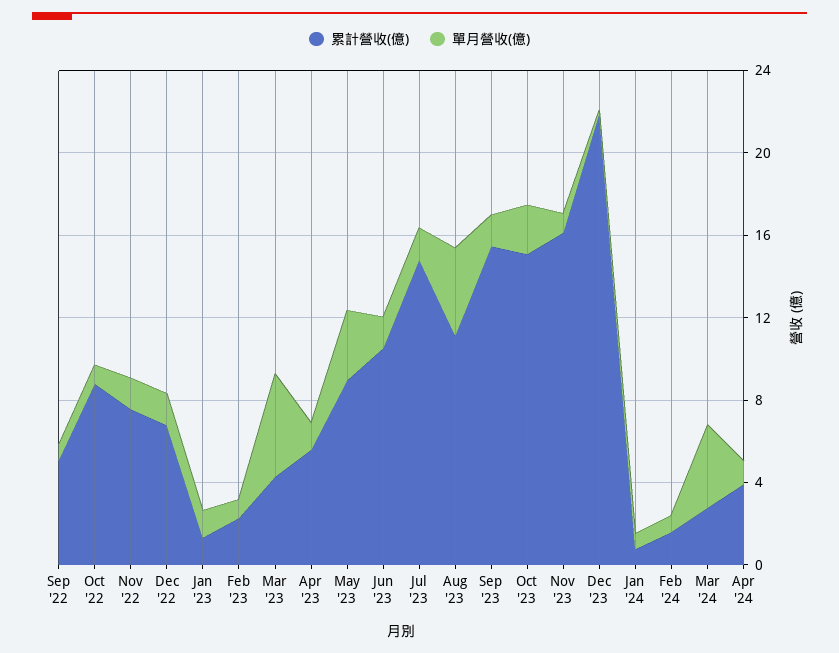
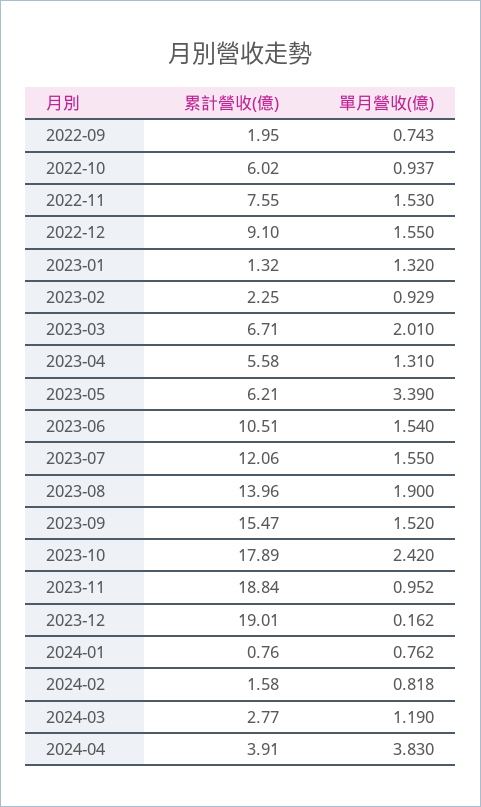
  {
    "累計營收(億)": {
-     "Sep '22": 5,
+     "Sep '22": 1.95,
-     "Oct '22": 9,
+     "Oct '22": 6.02,
      "Nov '22": 7.55,
-     "Dec '22": 7,
+     "Dec '22": 9.1,
      "Jan '23": 1.32,
      "Feb '23": 2.25,
-     "Mar '23": 4,
+     "Mar '23": 6.71,
      "Apr '23": 5.58,
-     "May '23": 9,
+     "May '23": 6.21,
      "Jun '23": 10.51,
-     "Jul '23": 15,
+     "Jul '23": 12.06,
-     "Aug '23": 11,
+     "Aug '23": 13.96,
      "Sep '23": 15.47,
-     "Oct '23": 15,
+     "Oct '23": 17.89,
-     "Nov '23": 16,
+     "Nov '23": 18.84,
-     "Dec '23": 22,
+     "Dec '23": 19.01,
      "Jan '24": 0.76,
      "Feb '24": 1.58,
      "Mar '24": 2.77,
      "Apr '24": 3.91
    },
    "單月營收(億)": {
      "Sep '22": 0.743,
      "Oct '22": 0.937,
      "Nov '22": 1.53,
      "Dec '22": 1.55,
      "Jan '23": 1.32,
      "Feb '23": 0.929,
-     "Mar '23": 5,
+     "Mar '23": 2.01,
      "Apr '23": 1.31,
      "May '23": 3.39,
      "Jun '23": 1.54,
      "Jul '23": 1.55,
-     "Aug '23": 4,
+     "Aug '23": 1.9,
      "Sep '23": 1.52,
      "Oct '23": 2.42,
      "Nov '23": 0.952,
      "Dec '23": 0.162,
      "Jan '24": 0.762,
      "Feb '24": 0.818,
-     "Mar '24": 4,
+     "Mar '24": 1.19,
-     "Apr '24": 1
+     "Apr '24": 3.83
    }
  }

